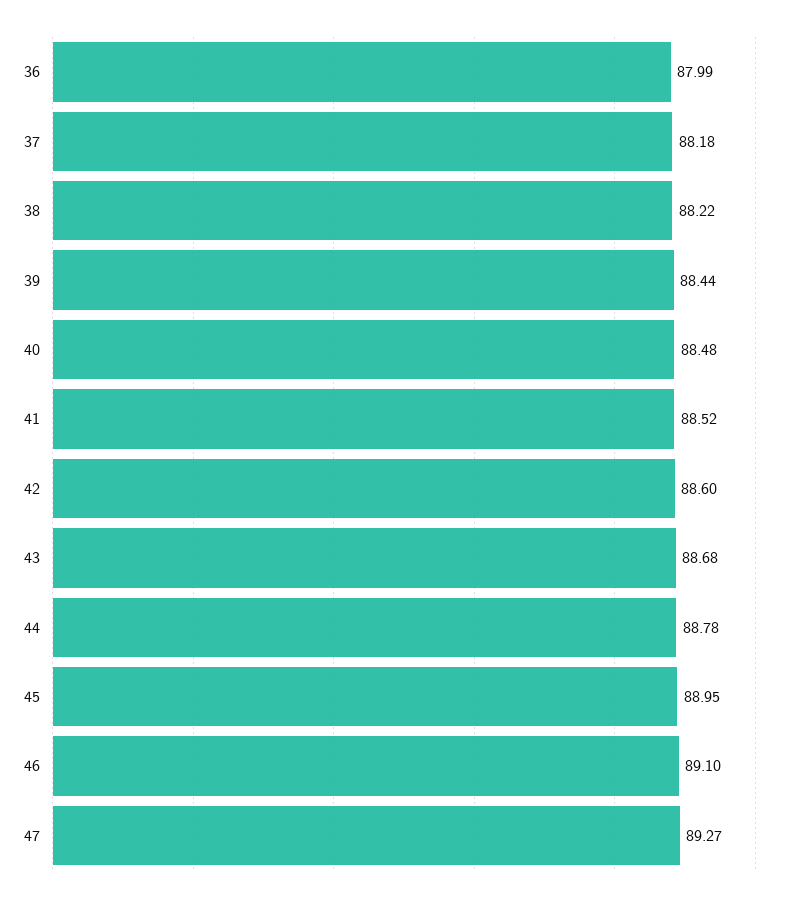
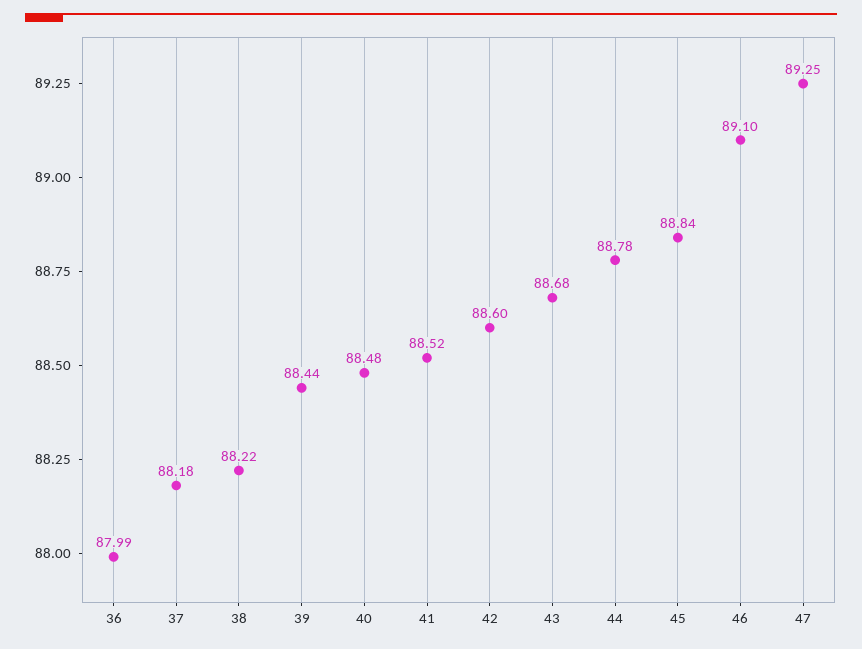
  {
    "36": 87.99,
    "37": 88.18,
    "38": 88.22,
    "39": 88.44,
    "40": 88.48,
    "41": 88.52,
    "42": 88.6,
    "43": 88.68,
    "44": 88.78,
-   "45": 88.95,
+   "45": 88.84,
    "46": 89.1,
-   "47": 89.27
+   "47": 89.25
  }

